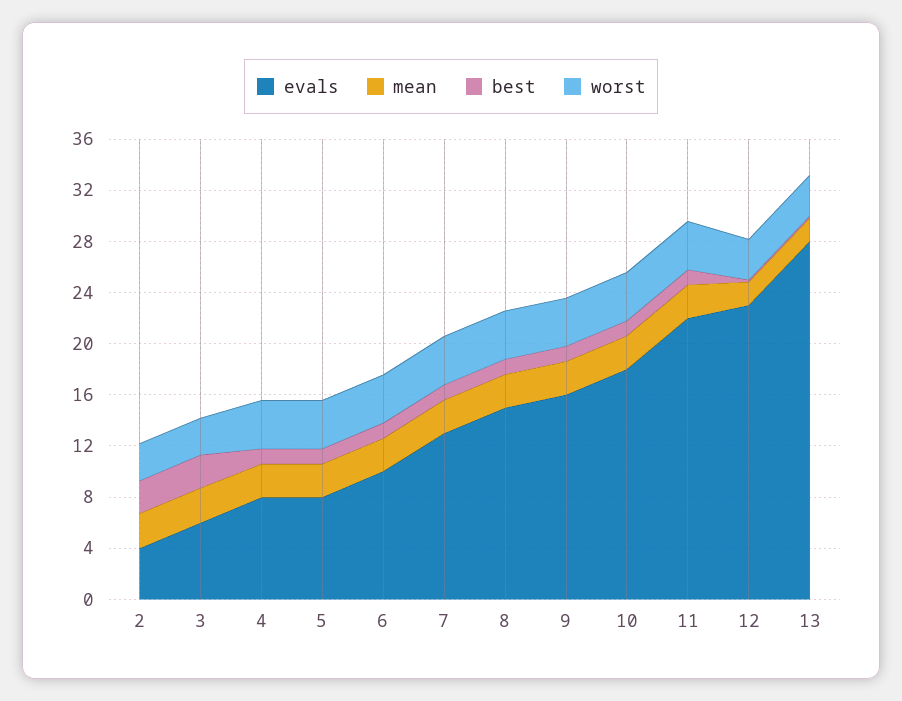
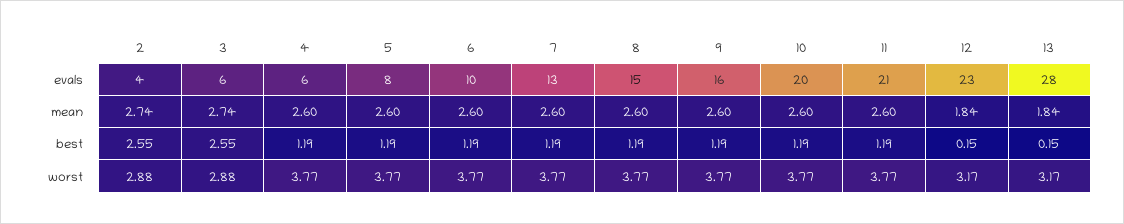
  {
    "evals": {
      "2": 4,
      "3": 6,
-     "4": 8,
+     "4": 6,
      "5": 8,
      "6": 10,
      "7": 13,
      "8": 15,
      "9": 16,
-     "10": 18,
+     "10": 20,
-     "11": 22,
+     "11": 21,
      "12": 23,
      "13": 28
    },
    "mean": {
      "2": 2.74,
      "3": 2.74,
      "4": 2.6,
      "5": 2.6,
      "6": 2.6,
      "7": 2.6,
      "8": 2.6,
      "9": 2.6,
      "10": 2.6,
      "11": 2.6,
      "12": 1.84,
      "13": 1.84
    },
    "best": {
      "2": 2.55,
      "3": 2.55,
      "4": 1.19,
      "5": 1.19,
      "6": 1.19,
      "7": 1.19,
      "8": 1.19,
      "9": 1.19,
      "10": 1.19,
      "11": 1.19,
      "12": 0.15,
      "13": 0.15
    },
    "worst": {
      "2": 2.88,
      "3": 2.88,
      "4": 3.77,
      "5": 3.77,
      "6": 3.77,
      "7": 3.77,
      "8": 3.77,
      "9": 3.77,
      "10": 3.77,
      "11": 3.77,
      "12": 3.17,
      "13": 3.17
    }
  }

